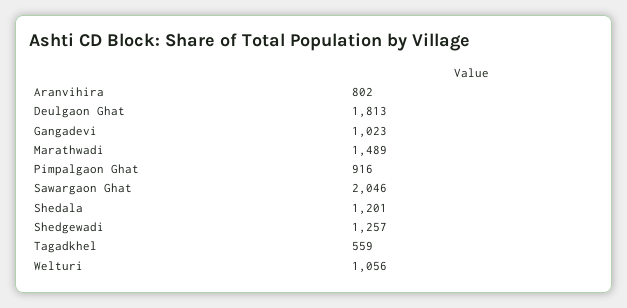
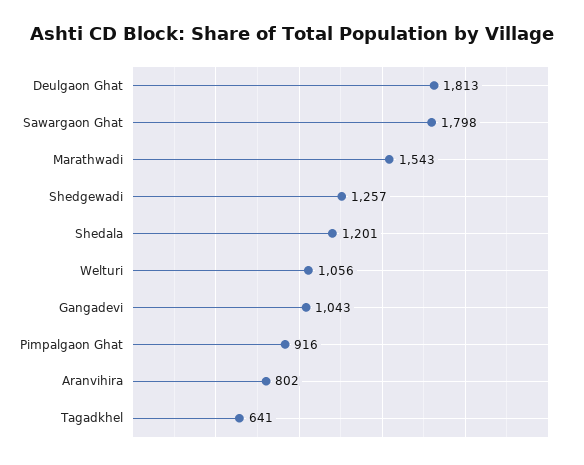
  {
    "Aranvihira": 802,
    "Deulgaon Ghat": 1813,
-   "Gangadevi": 1023,
+   "Gangadevi": 1043,
-   "Marathwadi": 1489,
+   "Marathwadi": 1543,
    "Pimpalgaon Ghat": 916,
-   "Sawargaon Ghat": 2046,
+   "Sawargaon Ghat": 1798,
    "Shedala": 1201,
    "Shedgewadi": 1257,
-   "Tagadkhel": 559,
+   "Tagadkhel": 641,
    "Welturi": 1056
  }

